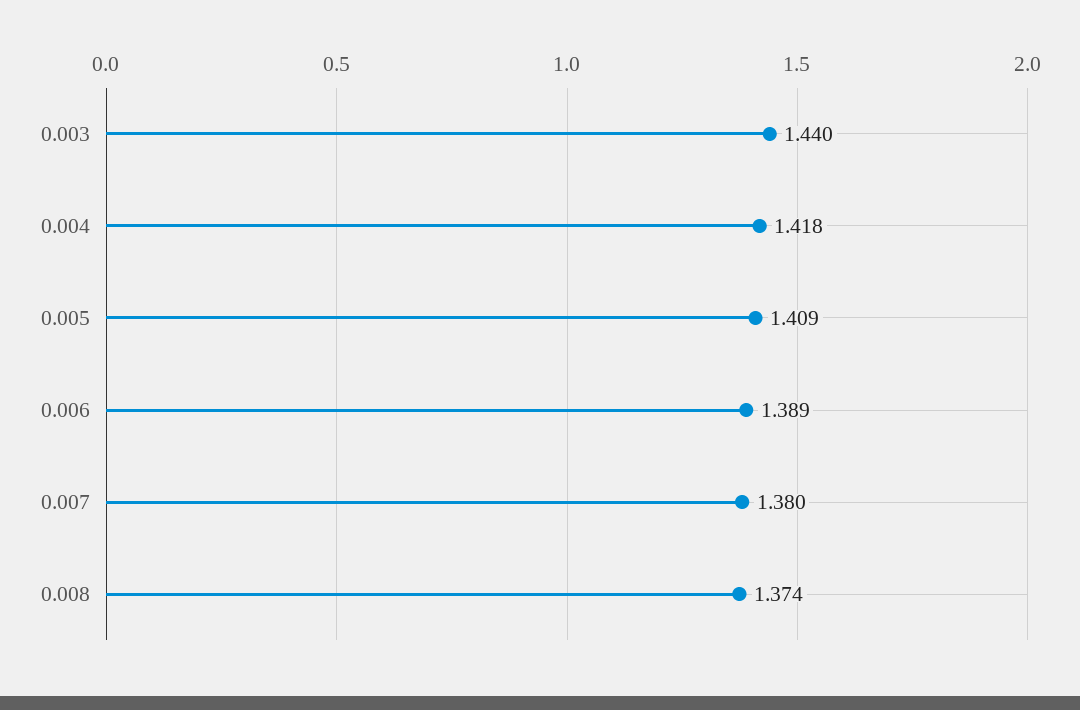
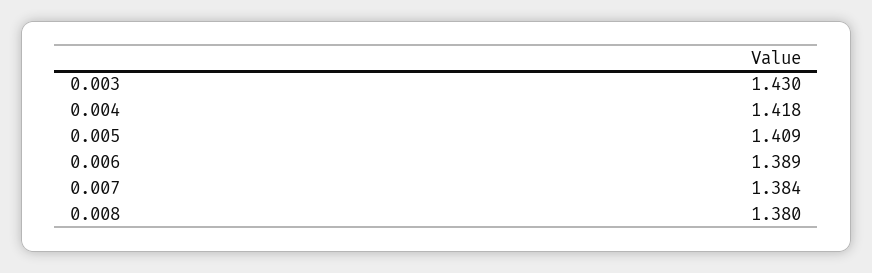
  {
-   "0.003": 1.44,
+   "0.003": 1.43,
    "0.004": 1.418,
    "0.005": 1.409,
    "0.006": 1.389,
-   "0.007": 1.38,
+   "0.007": 1.384,
-   "0.008": 1.374
+   "0.008": 1.38
  }

